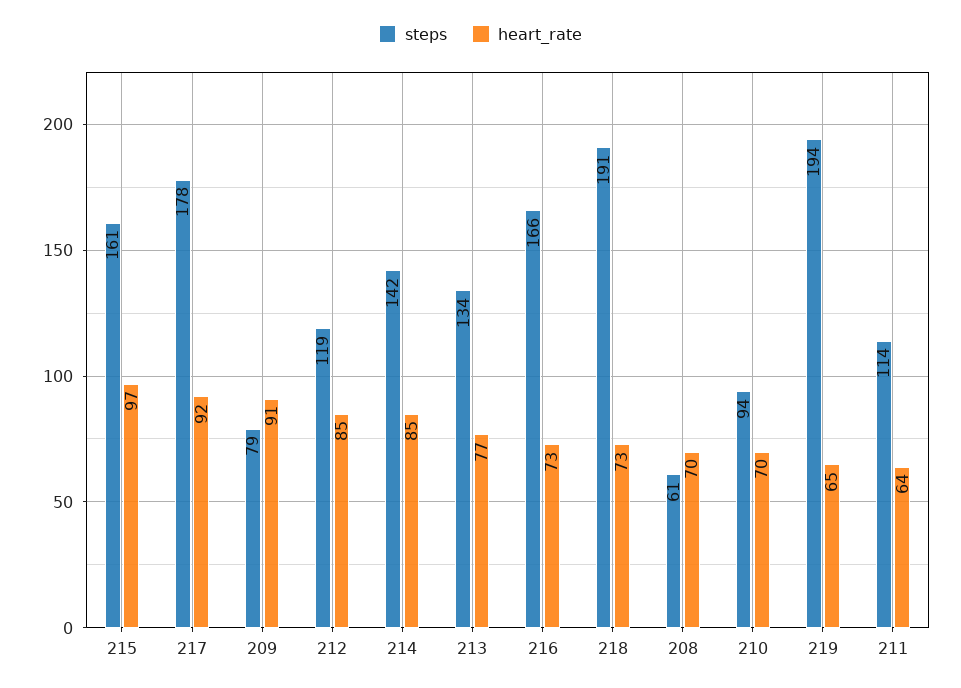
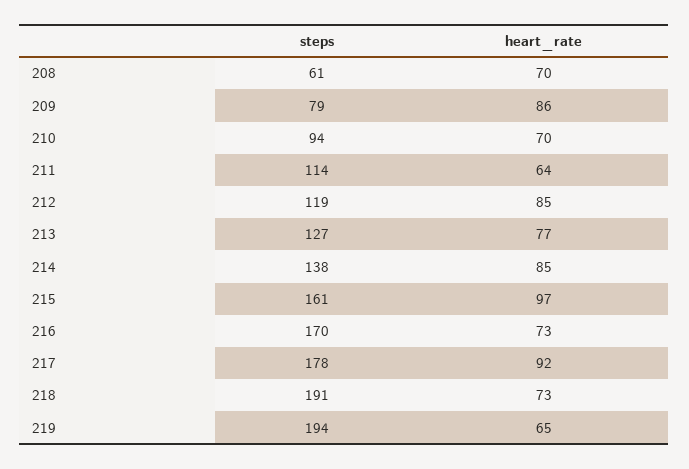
  {
    "steps": {
      "215": 161,
      "217": 178,
      "209": 79,
      "212": 119,
-     "214": 142,
+     "214": 138,
-     "213": 134,
+     "213": 127,
-     "216": 166,
+     "216": 170,
      "218": 191,
      "208": 61,
      "210": 94,
      "219": 194,
      "211": 114
    },
    "heart_rate": {
      "215": 97,
      "217": 92,
-     "209": 91,
+     "209": 86,
      "212": 85,
      "214": 85,
      "213": 77,
      "216": 73,
      "218": 73,
      "208": 70,
      "210": 70,
      "219": 65,
      "211": 64
    }
  }

